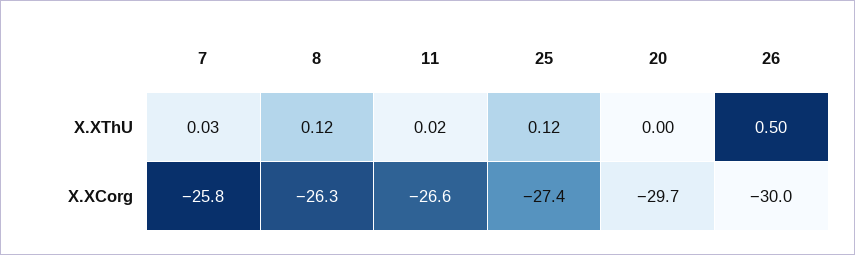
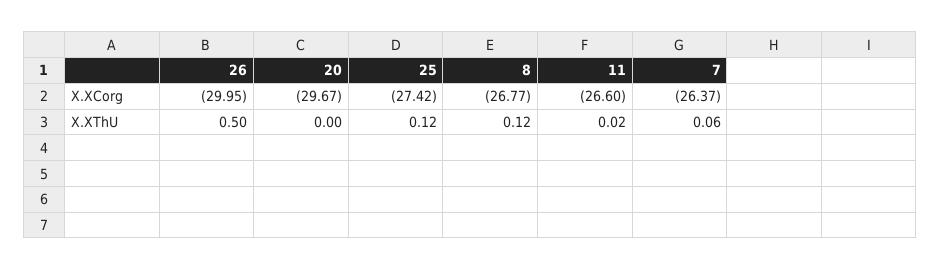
  {
    "7": {
-     "X.XThU": 0.03,
+     "X.XThU": 0.06,
-     "X.XCorg": -25.8
+     "X.XCorg": -26.37
    },
    "8": {
      "X.XThU": 0.12,
-     "X.XCorg": -26.3
+     "X.XCorg": -26.77
    },
    "11": {
      "X.XThU": 0.02,
      "X.XCorg": -26.6
    },
    "25": {
      "X.XThU": 0.12,
      "X.XCorg": -27.42
    },
    "20": {
      "X.XThU": 0,
      "X.XCorg": -29.67
    },
    "26": {
      "X.XThU": 0.5,
      "X.XCorg": -29.95
    }
  }

